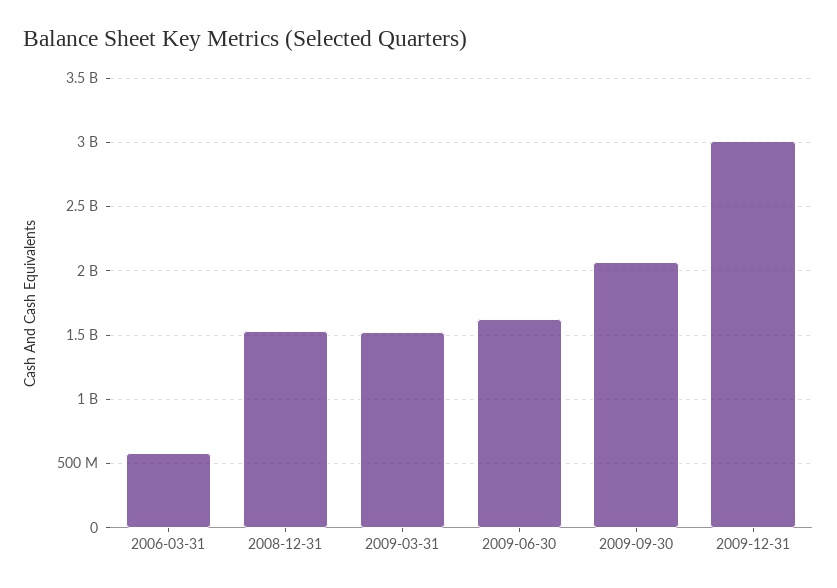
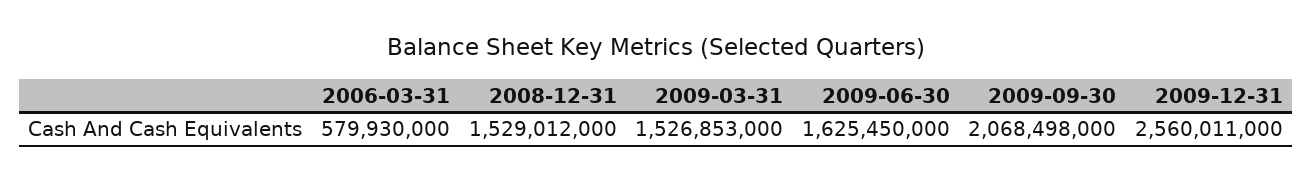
  {
    "2006-03-31": 579930000,
    "2008-12-31": 1529012000,
    "2009-03-31": 1526853000,
    "2009-06-30": 1625450000,
    "2009-09-30": 2068498000,
-   "2009-12-31": 3000000000
+   "2009-12-31": 2560011000
  }

